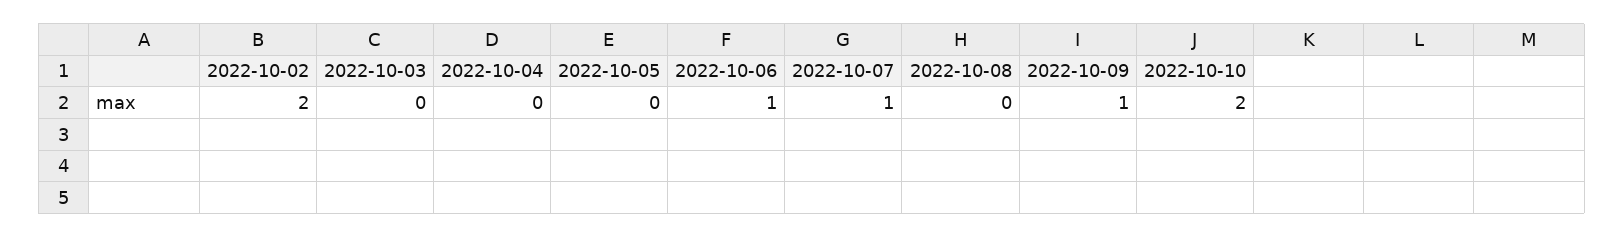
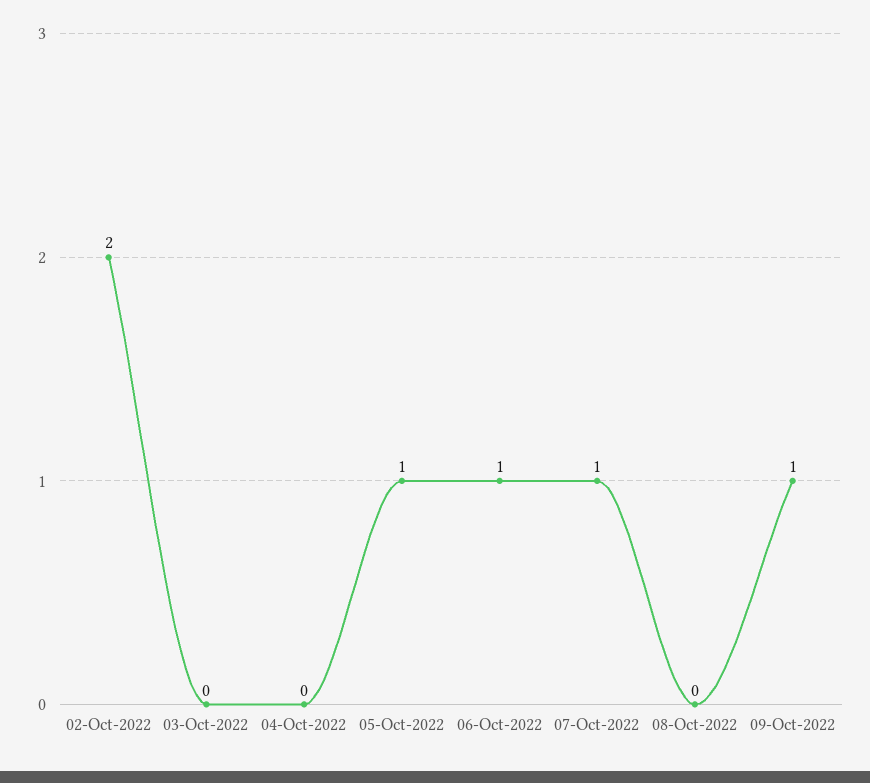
  {
    "2022-10-02": 2,
    "2022-10-03": 0,
    "2022-10-04": 0,
-   "2022-10-05": 0,
+   "2022-10-05": 1,
    "2022-10-06": 1,
    "2022-10-07": 1,
    "2022-10-08": 0,
-   "2022-10-09": 1,
+   "2022-10-09": 1
-   "2022-10-10": 2
  }

